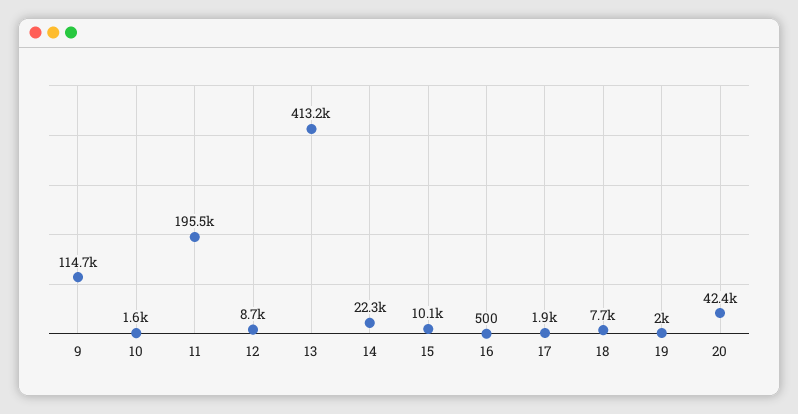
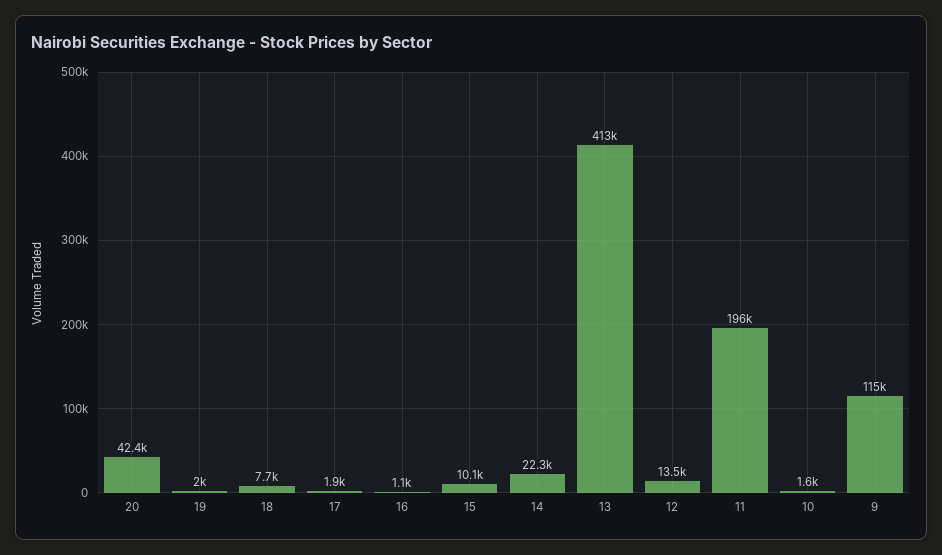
  {
    "9": 114700,
    "10": 1600,
    "11": 195500,
-   "12": 8700,
+   "12": 13500,
    "13": 413200,
    "14": 22300,
    "15": 10100,
-   "16": 500,
+   "16": 1100,
    "17": 1900,
    "18": 7700,
    "19": 2000,
    "20": 42400
  }

